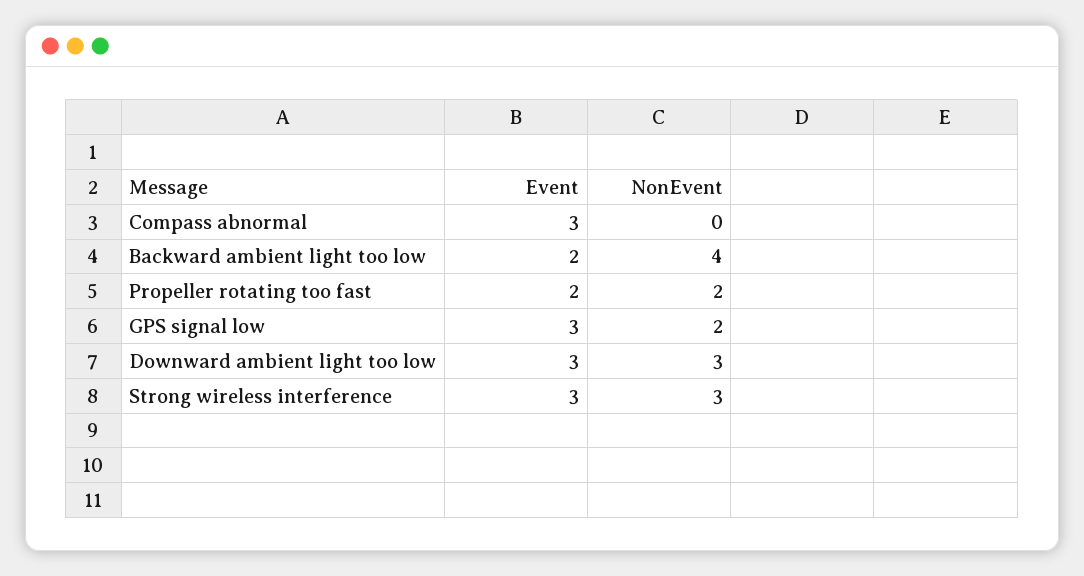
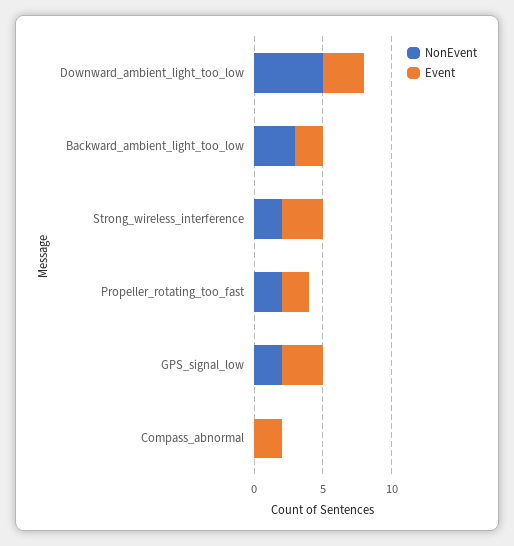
  {
    "Event": {
-     "Compass abnormal": 3,
+     "Compass abnormal": 2,
      "Backward ambient light too low": 2,
      "Propeller rotating too fast": 2,
      "GPS signal low": 3,
      "Downward ambient light too low": 3,
      "Strong wireless interference": 3
    },
    "NonEvent": {
      "Compass abnormal": 0,
-     "Backward ambient light too low": 4,
+     "Backward ambient light too low": 3,
      "Propeller rotating too fast": 2,
      "GPS signal low": 2,
-     "Downward ambient light too low": 3,
+     "Downward ambient light too low": 5,
-     "Strong wireless interference": 3
+     "Strong wireless interference": 2
    }
  }

